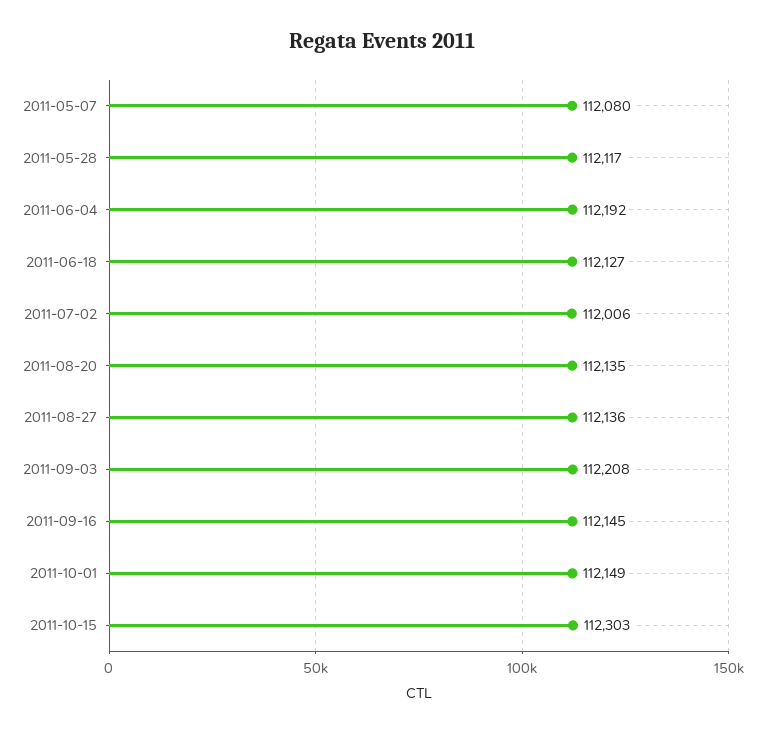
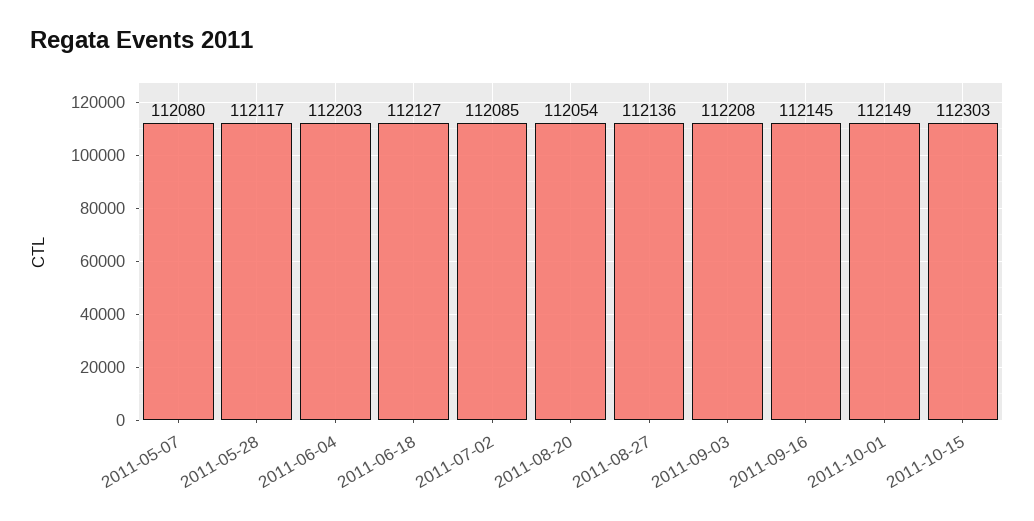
  {
    "2011-05-07": 112080,
    "2011-05-28": 112117,
-   "2011-06-04": 112192,
+   "2011-06-04": 112203,
    "2011-06-18": 112127,
-   "2011-07-02": 112006,
+   "2011-07-02": 112085,
-   "2011-08-20": 112135,
+   "2011-08-20": 112054,
    "2011-08-27": 112136,
    "2011-09-03": 112208,
    "2011-09-16": 112145,
    "2011-10-01": 112149,
    "2011-10-15": 112303
  }

